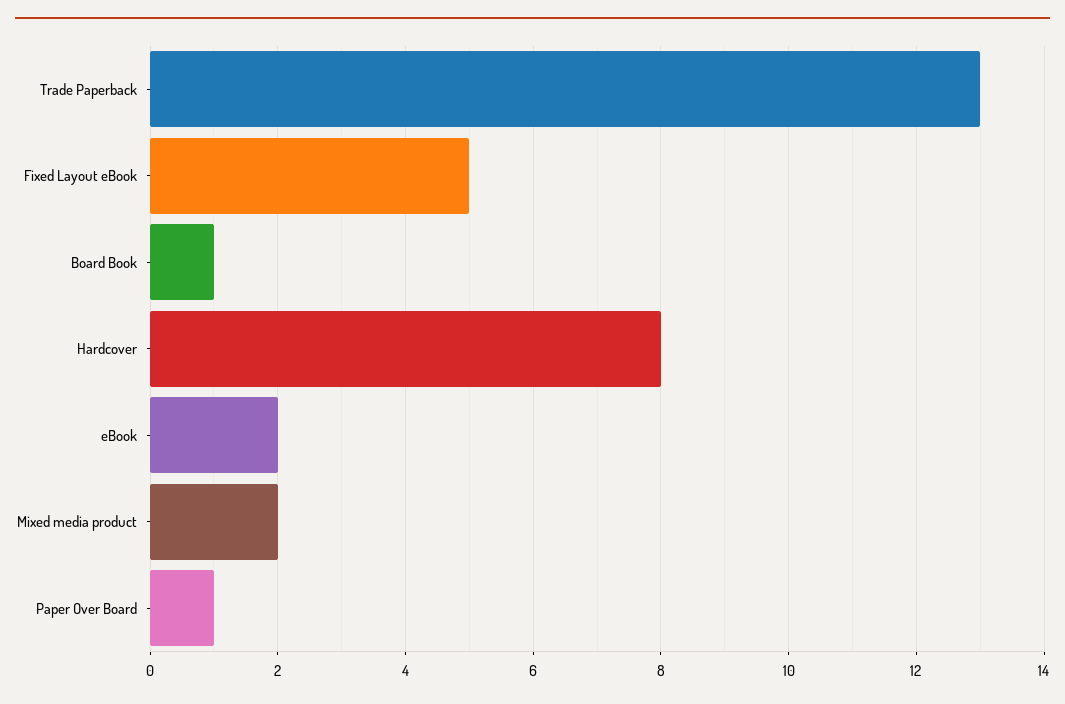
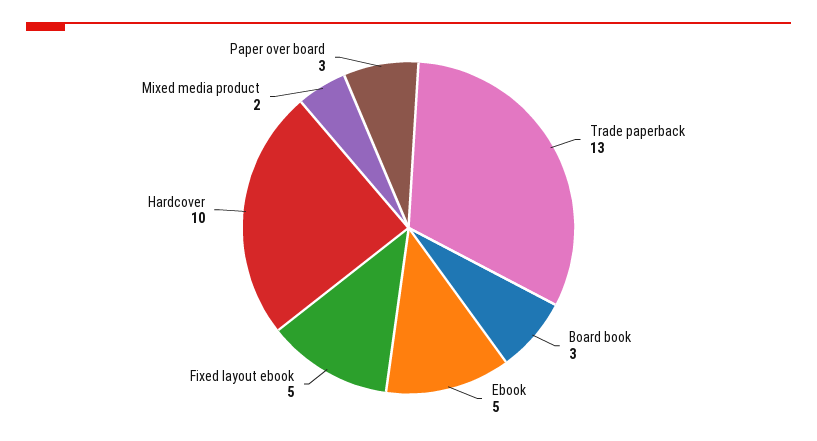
  {
    "Trade Paperback": 13,
    "Fixed Layout eBook": 5,
-   "Board Book": 1,
+   "Board Book": 3,
-   "Hardcover": 8,
+   "Hardcover": 10,
-   "eBook": 2,
+   "eBook": 5,
    "Mixed media product": 2,
-   "Paper Over Board": 1
+   "Paper Over Board": 3
  }

